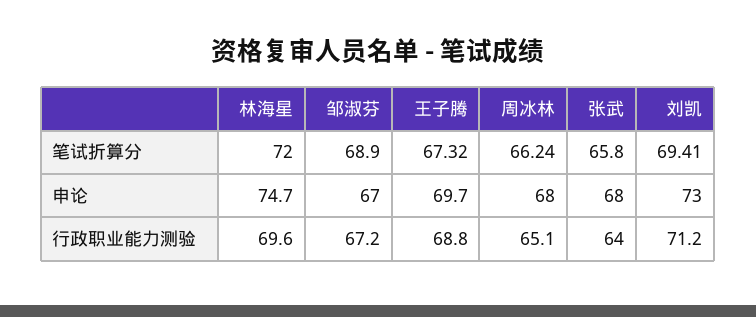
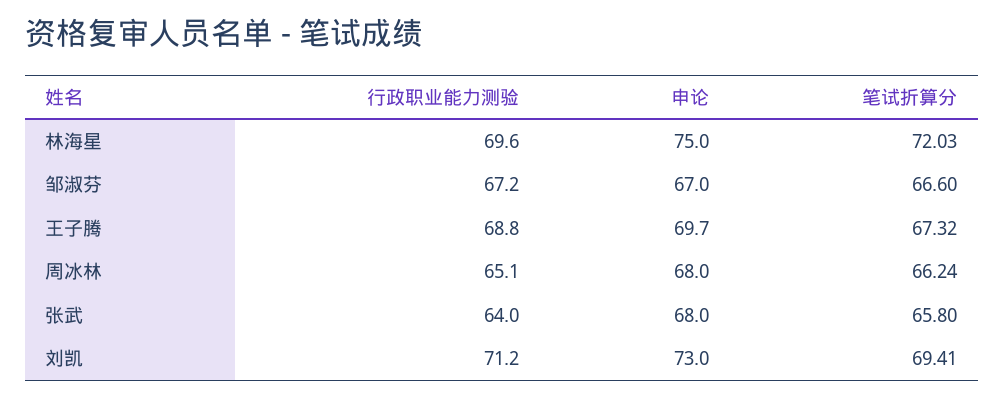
  {
    "林海星": {
-     "笔试折算分": 72,
+     "笔试折算分": 72.03,
-     "申论": 74.7,
+     "申论": 75,
      "行政职业能力测验": 69.6
    },
    "邹淑芬": {
-     "笔试折算分": 68.9,
+     "笔试折算分": 66.6,
      "申论": 67,
      "行政职业能力测验": 67.2
    },
    "王子腾": {
      "笔试折算分": 67.32,
      "申论": 69.7,
      "行政职业能力测验": 68.8
    },
    "周冰林": {
      "笔试折算分": 66.24,
      "申论": 68,
      "行政职业能力测验": 65.1
    },
    "张武": {
      "笔试折算分": 65.8,
      "申论": 68,
      "行政职业能力测验": 64
    },
    "刘凯": {
      "笔试折算分": 69.41,
      "申论": 73,
      "行政职业能力测验": 71.2
    }
  }

